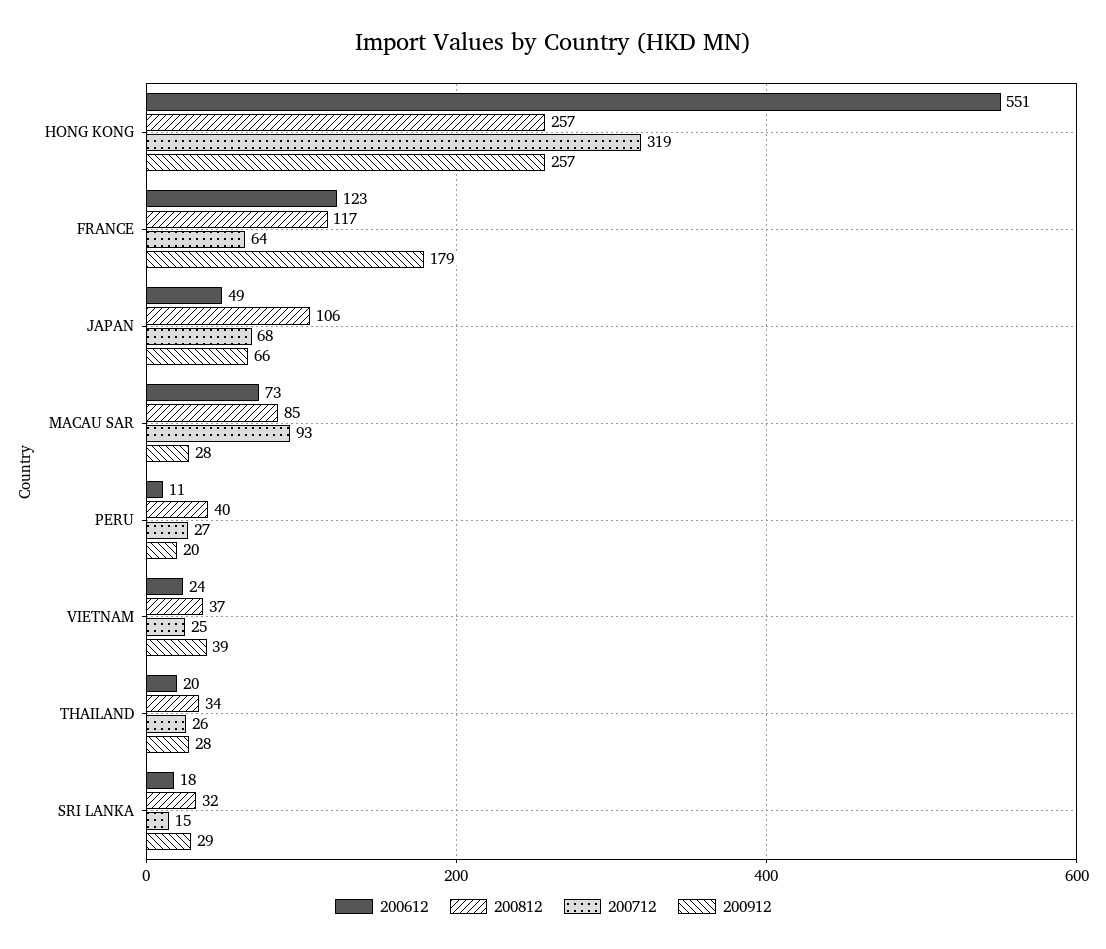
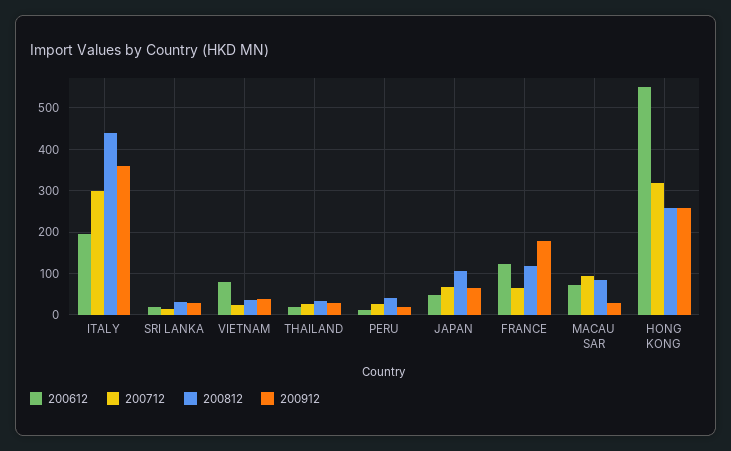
  {
    "200612": {
      "HONG KONG": 551,
      "FRANCE": 123,
      "JAPAN": 49,
      "MACAU SAR": 73,
      "PERU": 11,
-     "VIETNAM": 24,
+     "VIETNAM": 80,
      "THAILAND": 20,
-     "SRI LANKA": 18
+     "SRI LANKA": 18,
+     "ITALY": 200
    },
    "200812": {
      "HONG KONG": 257,
      "FRANCE": 117,
      "JAPAN": 106,
      "MACAU SAR": 85,
      "PERU": 40,
      "VIETNAM": 37,
      "THAILAND": 34,
-     "SRI LANKA": 32
+     "SRI LANKA": 32,
+     "ITALY": 440
    },
    "200712": {
      "HONG KONG": 319,
      "FRANCE": 64,
      "JAPAN": 68,
      "MACAU SAR": 93,
      "PERU": 27,
      "VIETNAM": 25,
      "THAILAND": 26,
-     "SRI LANKA": 15
+     "SRI LANKA": 15,
+     "ITALY": 300
    },
    "200912": {
      "HONG KONG": 257,
      "FRANCE": 179,
      "JAPAN": 66,
      "MACAU SAR": 28,
      "PERU": 20,
      "VIETNAM": 39,
      "THAILAND": 28,
-     "SRI LANKA": 29
+     "SRI LANKA": 29,
+     "ITALY": 360
    }
  }

